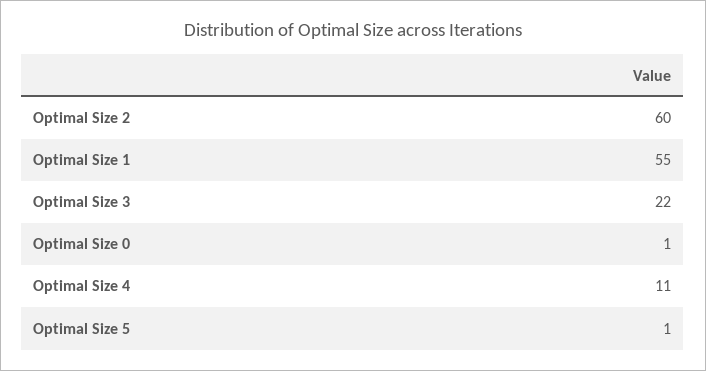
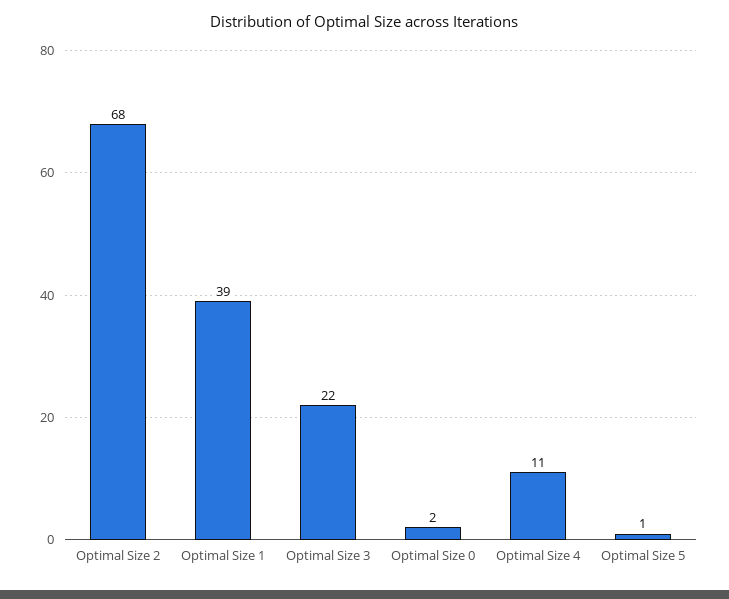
  {
-   "Optimal Size 2": 60,
+   "Optimal Size 2": 68,
-   "Optimal Size 1": 55,
+   "Optimal Size 1": 39,
    "Optimal Size 3": 22,
-   "Optimal Size 0": 1,
+   "Optimal Size 0": 2,
    "Optimal Size 4": 11,
    "Optimal Size 5": 1
  }

